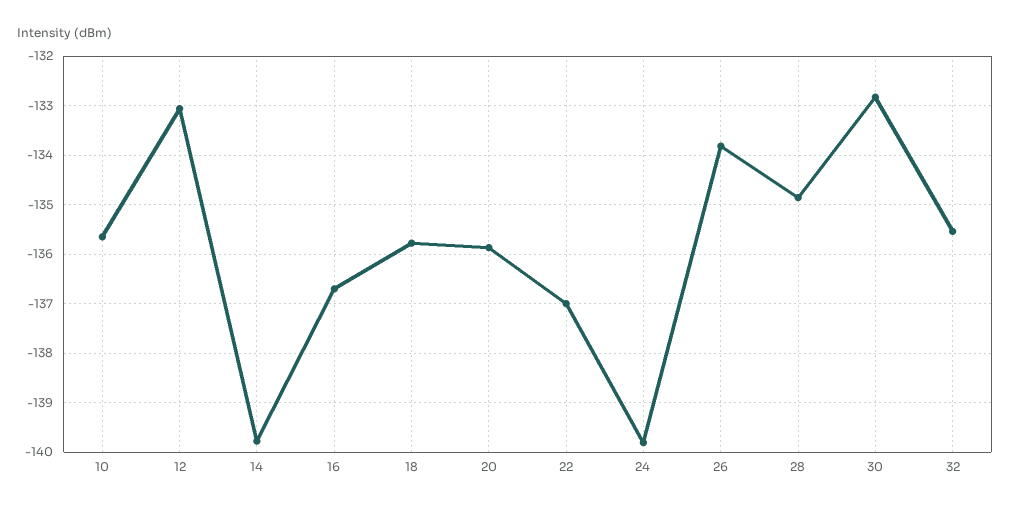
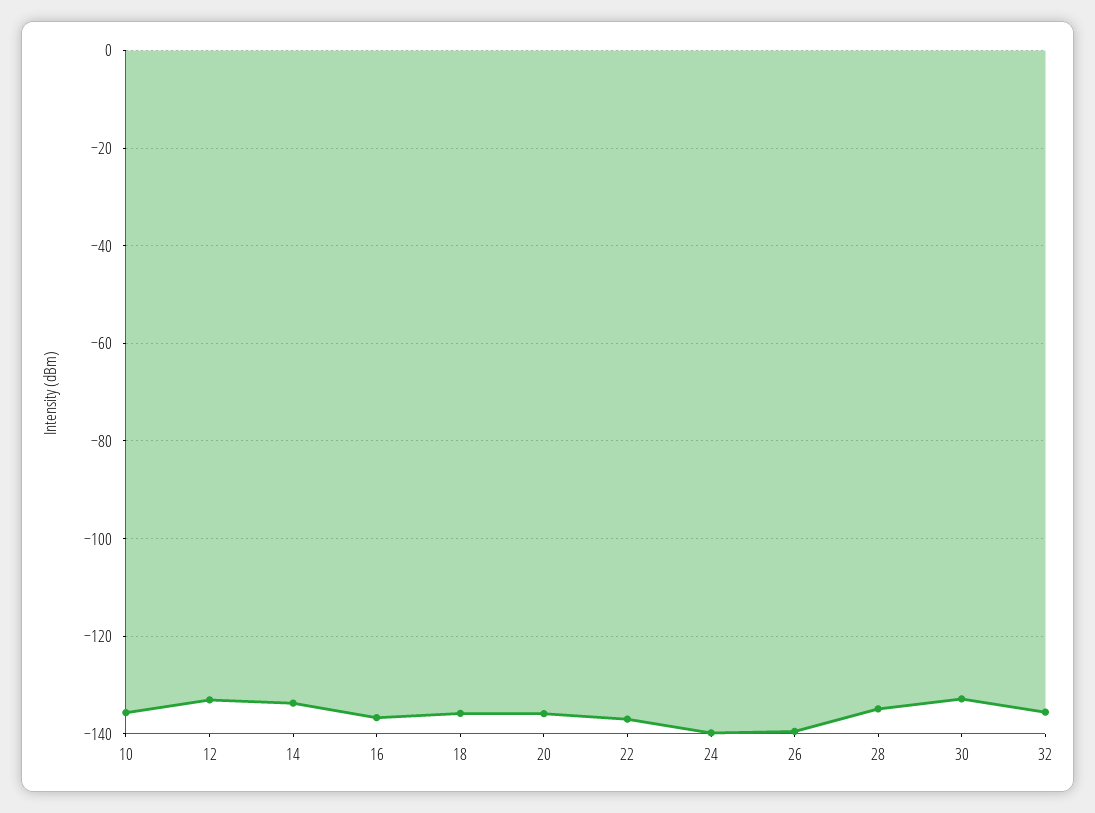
  {
    "10": -135.6,
    "12": -133,
-   "14": -139.8,
+   "14": -134,
    "16": -136.8,
    "18": -135.8,
    "20": -135.8,
    "22": -137,
    "24": -139.8,
-   "26": -133.8,
+   "26": -140,
    "28": -134.8,
    "30": -132.8,
    "32": -135.6
  }

